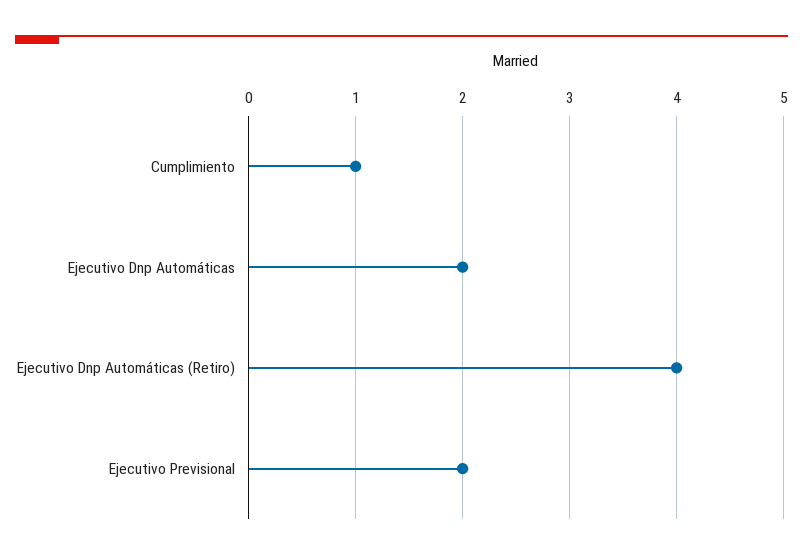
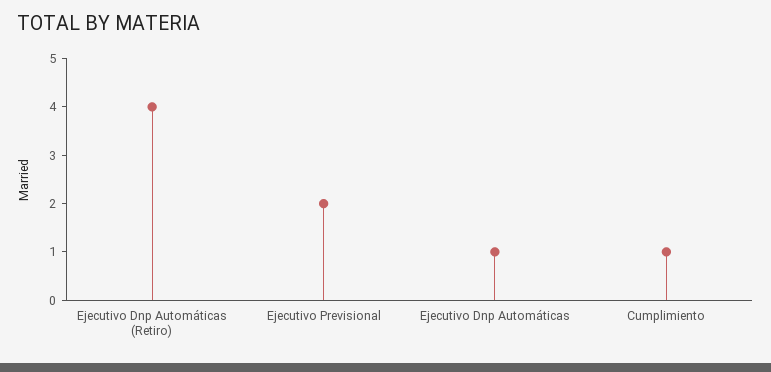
  {
    "Cumplimiento": 1,
-   "Ejecutivo Dnp Automáticas": 2,
+   "Ejecutivo Dnp Automáticas": 1,
    "Ejecutivo Dnp Automáticas (Retiro)": 4,
    "Ejecutivo Previsional": 2
  }

